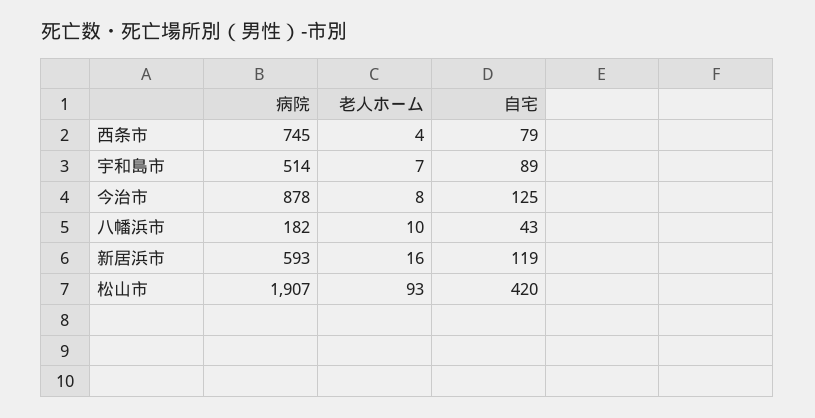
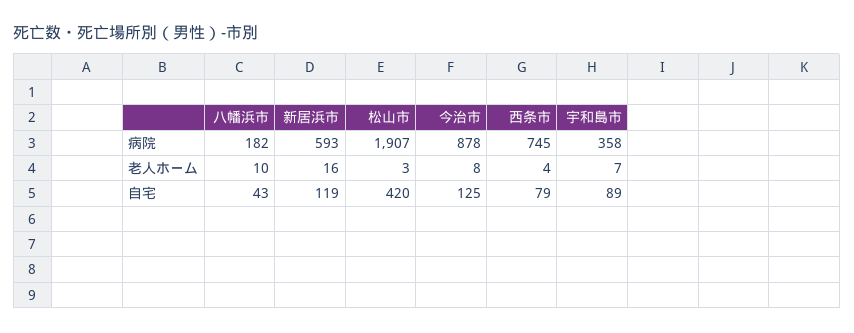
  {
    "病院": {
      "西条市": 745,
-     "宇和島市": 514,
+     "宇和島市": 358,
      "今治市": 878,
      "八幡浜市": 182,
      "新居浜市": 593,
      "松山市": 1907
    },
    "老人ホーム": {
      "西条市": 4,
      "宇和島市": 7,
      "今治市": 8,
      "八幡浜市": 10,
      "新居浜市": 16,
-     "松山市": 93
+     "松山市": 3
    },
    "自宅": {
      "西条市": 79,
      "宇和島市": 89,
      "今治市": 125,
      "八幡浜市": 43,
      "新居浜市": 119,
      "松山市": 420
    }
  }

